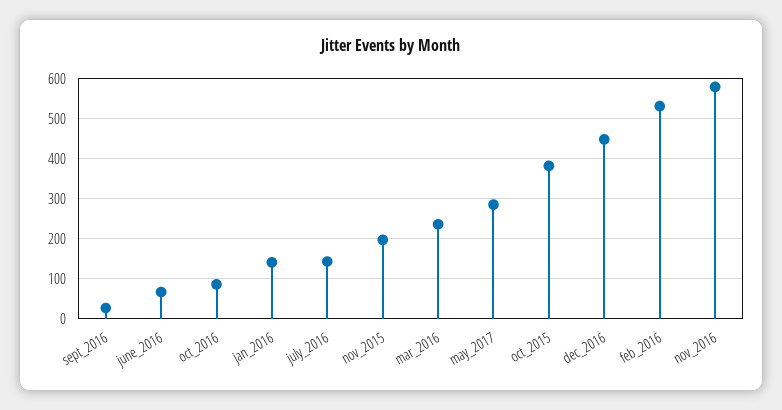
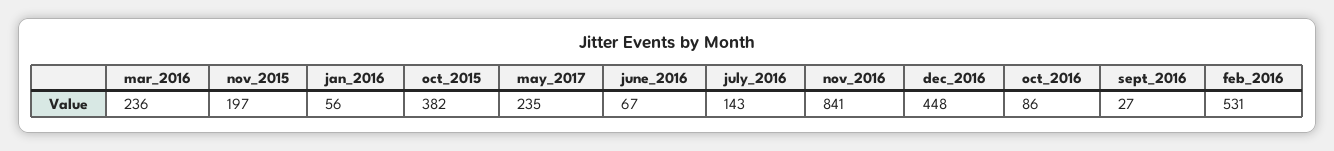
  {
    "sept_2016": 27,
    "june_2016": 67,
    "oct_2016": 86,
-   "jan_2016": 140,
+   "jan_2016": 56,
    "july_2016": 143,
    "nov_2015": 197,
    "mar_2016": 236,
-   "may_2017": 280,
+   "may_2017": 235,
    "oct_2015": 382,
    "dec_2016": 448,
    "feb_2016": 531,
-   "nov_2016": 580
+   "nov_2016": 841
  }

